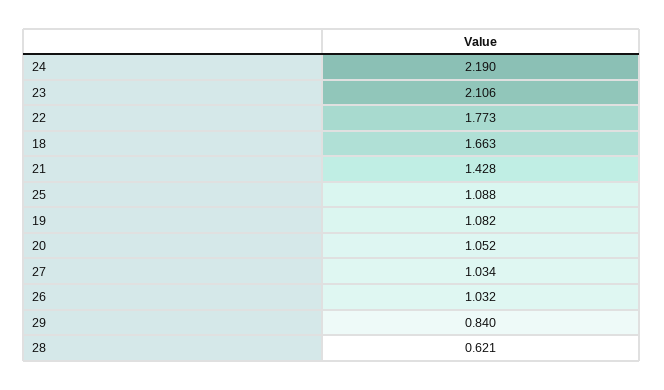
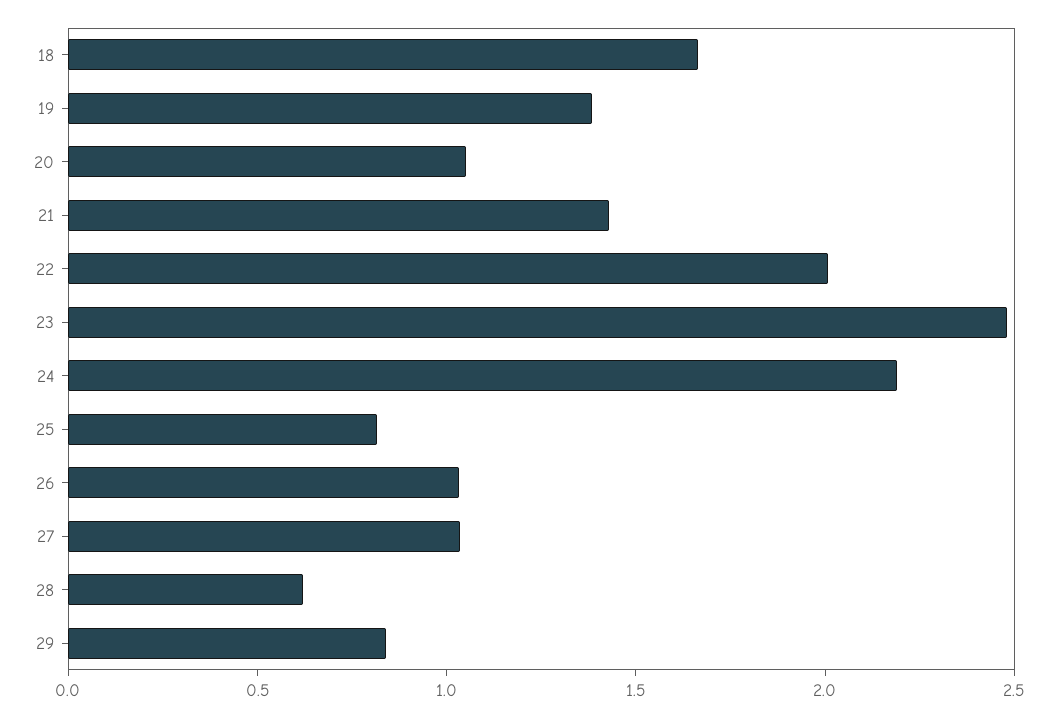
  {
    "24": 2.19,
-   "23": 2.106,
+   "23": 2.5,
-   "22": 1.773,
+   "22": 2,
    "18": 1.663,
    "21": 1.428,
-   "25": 1.088,
+   "25": 0.8,
-   "19": 1.082,
+   "19": 1.4,
    "20": 1.052,
    "27": 1.034,
    "26": 1.032,
    "29": 0.84,
    "28": 0.621
  }

